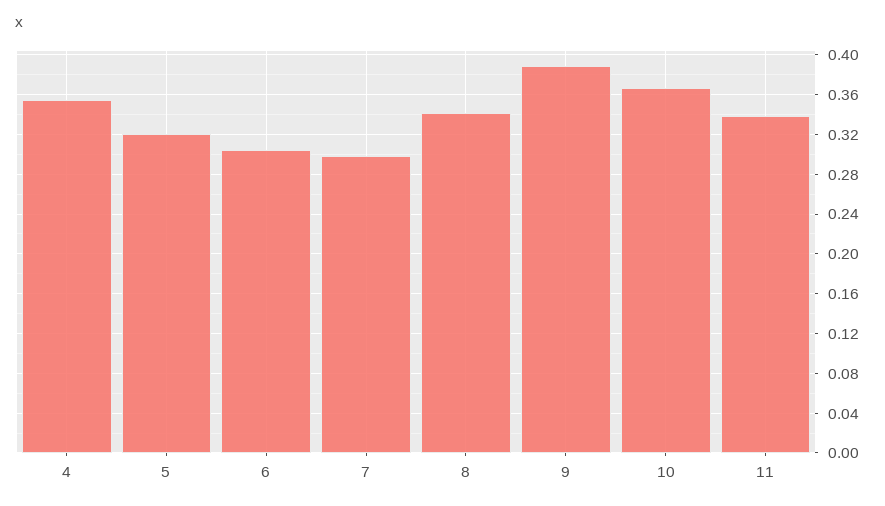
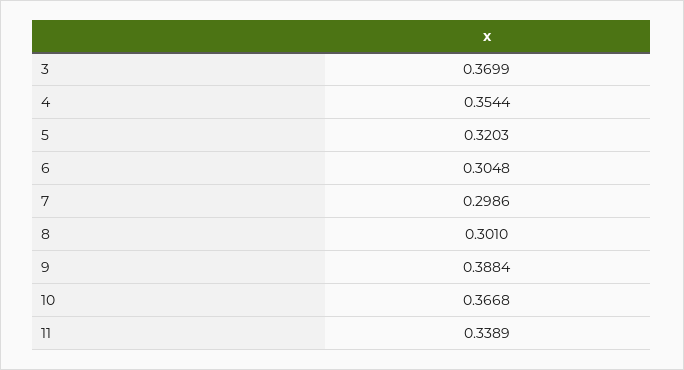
  {
    "4": 0.3544,
    "5": 0.3203,
    "6": 0.3048,
    "7": 0.2986,
-   "8": 0.34,
+   "8": 0.301,
    "9": 0.3884,
    "10": 0.3668,
-   "11": 0.3389
+   "11": 0.3389,
+   "3": 0.3699
  }

